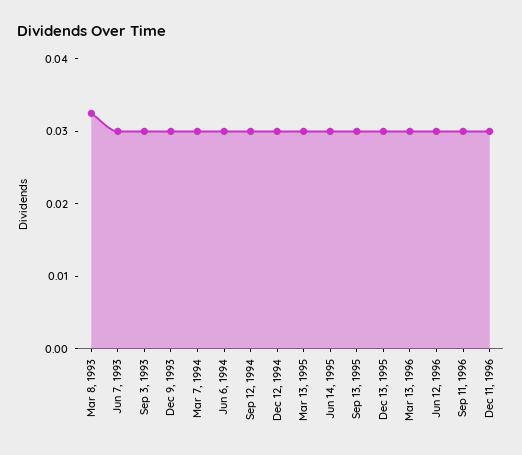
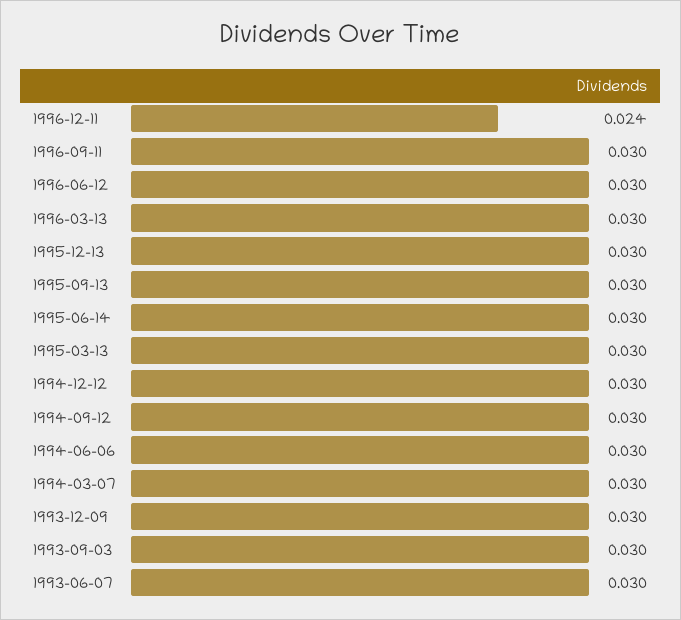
  {
-   "Mar 8, 1993": 0.032,
    "Jun 7, 1993": 0.03,
    "Sep 3, 1993": 0.03,
    "Dec 9, 1993": 0.03,
    "Mar 7, 1994": 0.03,
    "Jun 6, 1994": 0.03,
    "Sep 12, 1994": 0.03,
    "Dec 12, 1994": 0.03,
    "Mar 13, 1995": 0.03,
    "Jun 14, 1995": 0.03,
    "Sep 13, 1995": 0.03,
    "Dec 13, 1995": 0.03,
    "Mar 13, 1996": 0.03,
    "Jun 12, 1996": 0.03,
    "Sep 11, 1996": 0.03,
-   "Dec 11, 1996": 0.03
+   "Dec 11, 1996": 0.024
  }

